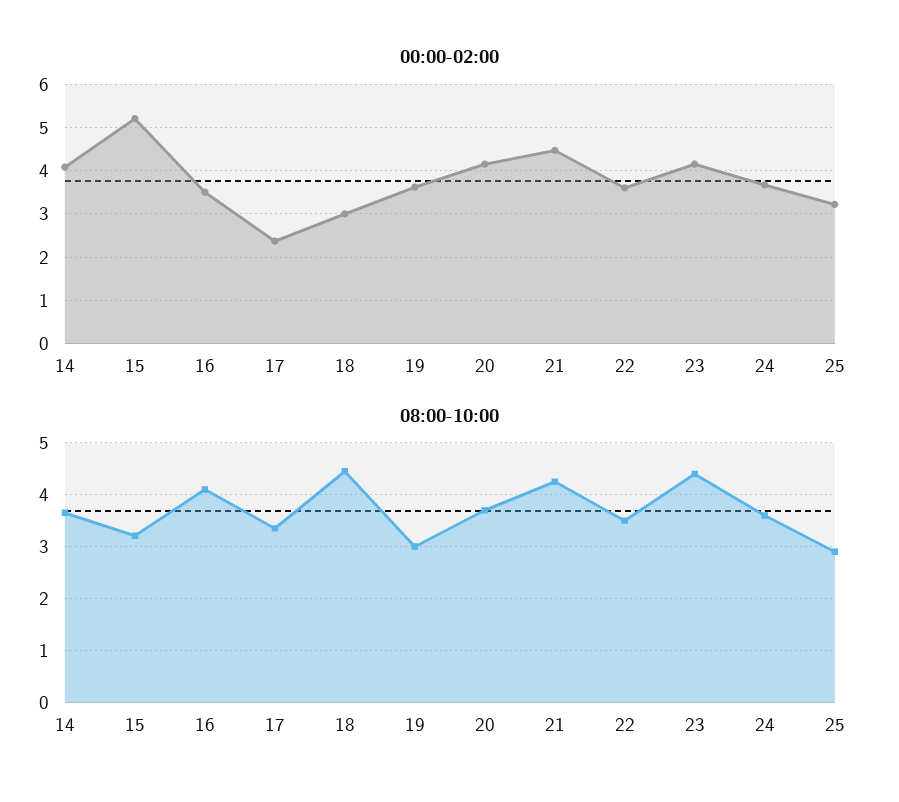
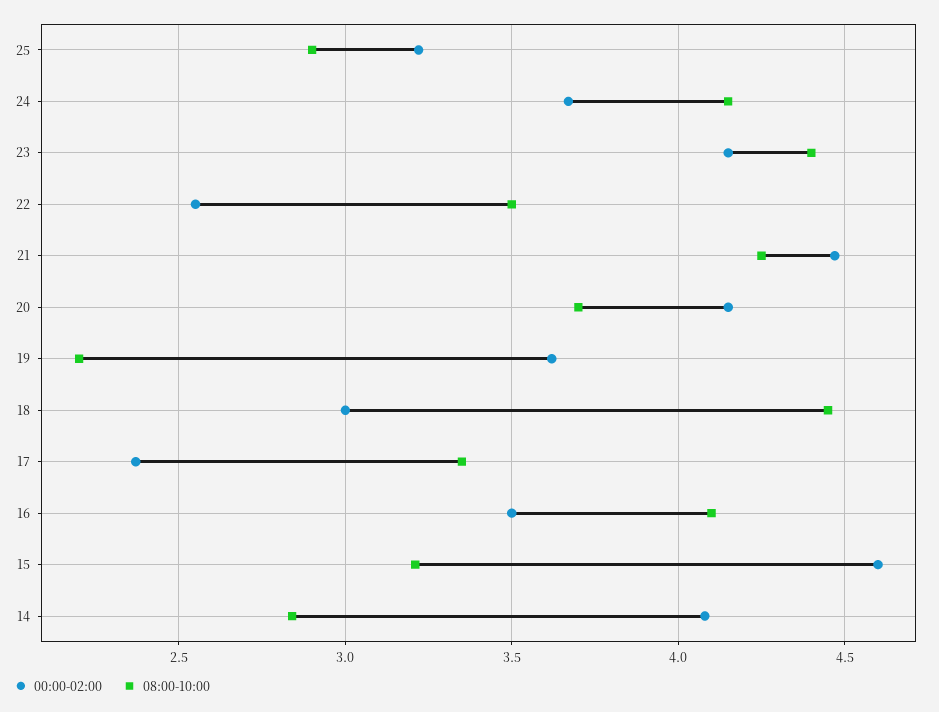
  {
    "00:00-02:00": {
      "14": 4.1,
-     "15": 5.2,
+     "15": 4.6,
      "16": 3.5,
      "17": 2.35,
      "18": 3,
      "19": 3.6,
      "20": 4.15,
      "21": 4.45,
-     "22": 3.6,
+     "22": 2.55,
      "23": 4.15,
      "24": 3.65,
      "25": 3.2
    },
    "08:00-10:00": {
-     "14": 3.6,
+     "14": 2.85,
      "15": 3.2,
      "16": 4.1,
      "17": 3.35,
      "18": 4.45,
-     "19": 3,
+     "19": 2.2,
      "20": 3.7,
      "21": 4.25,
      "22": 3.5,
      "23": 4.4,
-     "24": 3.6,
+     "24": 4.15,
      "25": 2.9
    }
  }

